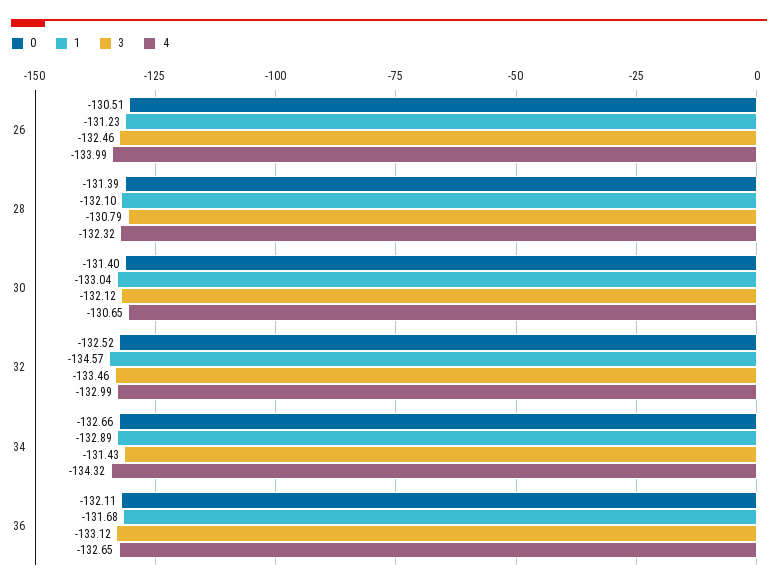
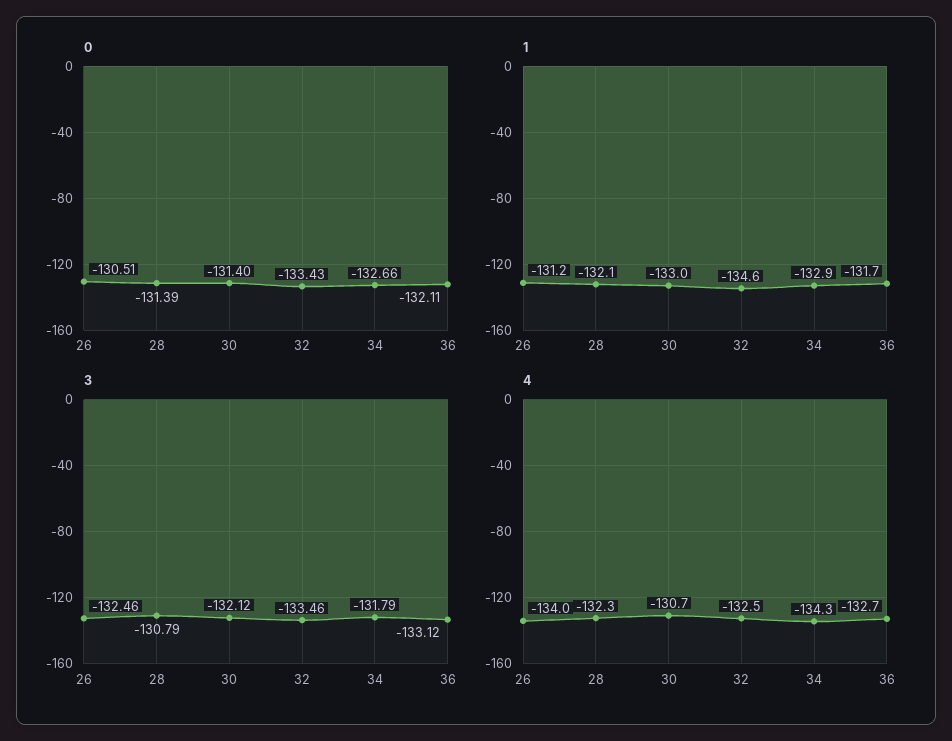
  {
    "0": {
      "26": -130.51,
      "28": -131.39,
      "30": -131.4,
-     "32": -132.52,
+     "32": -133.43,
      "34": -132.66,
      "36": -132.11
    },
    "1": {
      "26": -131.23,
      "28": -132.1,
      "30": -133.04,
      "32": -134.57,
      "34": -132.89,
      "36": -131.68
    },
    "3": {
      "26": -132.46,
      "28": -130.79,
      "30": -132.12,
      "32": -133.46,
-     "34": -131.43,
+     "34": -131.79,
      "36": -133.12
    },
    "4": {
      "26": -133.99,
      "28": -132.32,
      "30": -130.65,
-     "32": -132.99,
+     "32": -132.5,
      "34": -134.32,
      "36": -132.65
    }
  }

